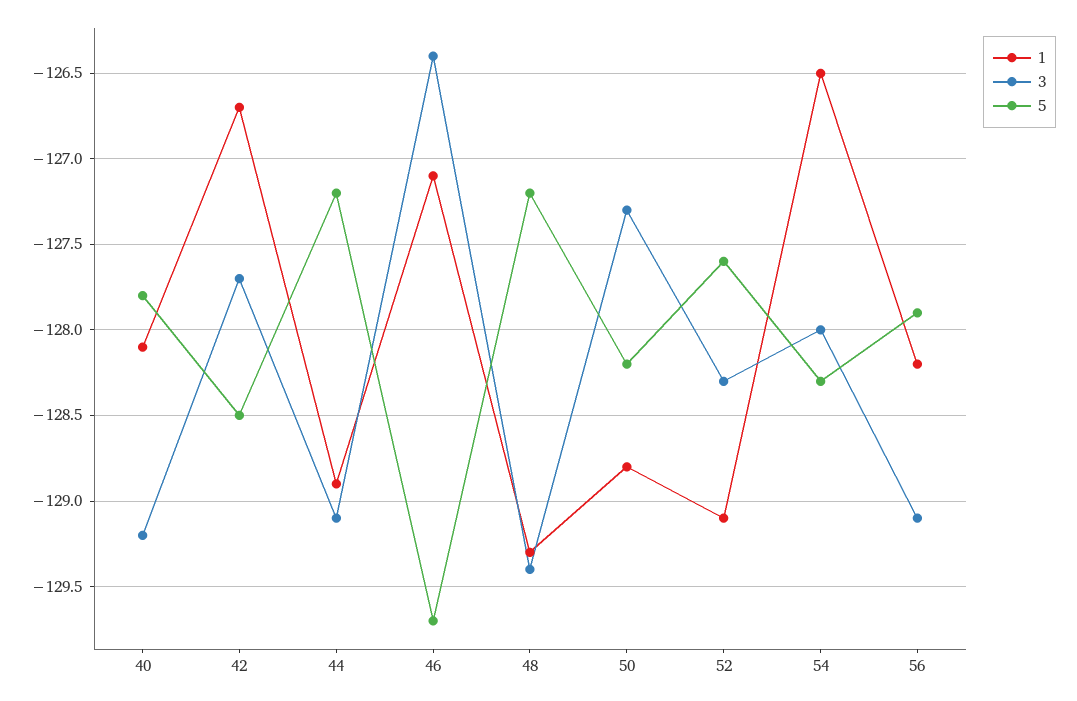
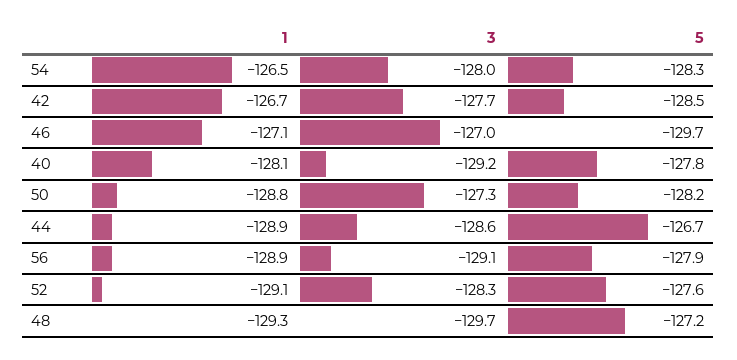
  {
    "1": {
      "40": -128.1,
      "42": -126.7,
      "44": -128.9,
      "46": -127.1,
      "48": -129.3,
      "50": -128.8,
      "52": -129.1,
      "54": -126.5,
-     "56": -128.2
+     "56": -128.9
    },
    "3": {
      "40": -129.2,
      "42": -127.7,
-     "44": -129.1,
+     "44": -128.6,
-     "46": -126.4,
+     "46": -127,
-     "48": -129.4,
+     "48": -129.7,
      "50": -127.3,
      "52": -128.3,
      "54": -128,
      "56": -129.1
    },
    "5": {
      "40": -127.8,
      "42": -128.5,
-     "44": -127.2,
+     "44": -126.7,
      "46": -129.7,
      "48": -127.2,
      "50": -128.2,
      "52": -127.6,
      "54": -128.3,
      "56": -127.9
    }
  }

